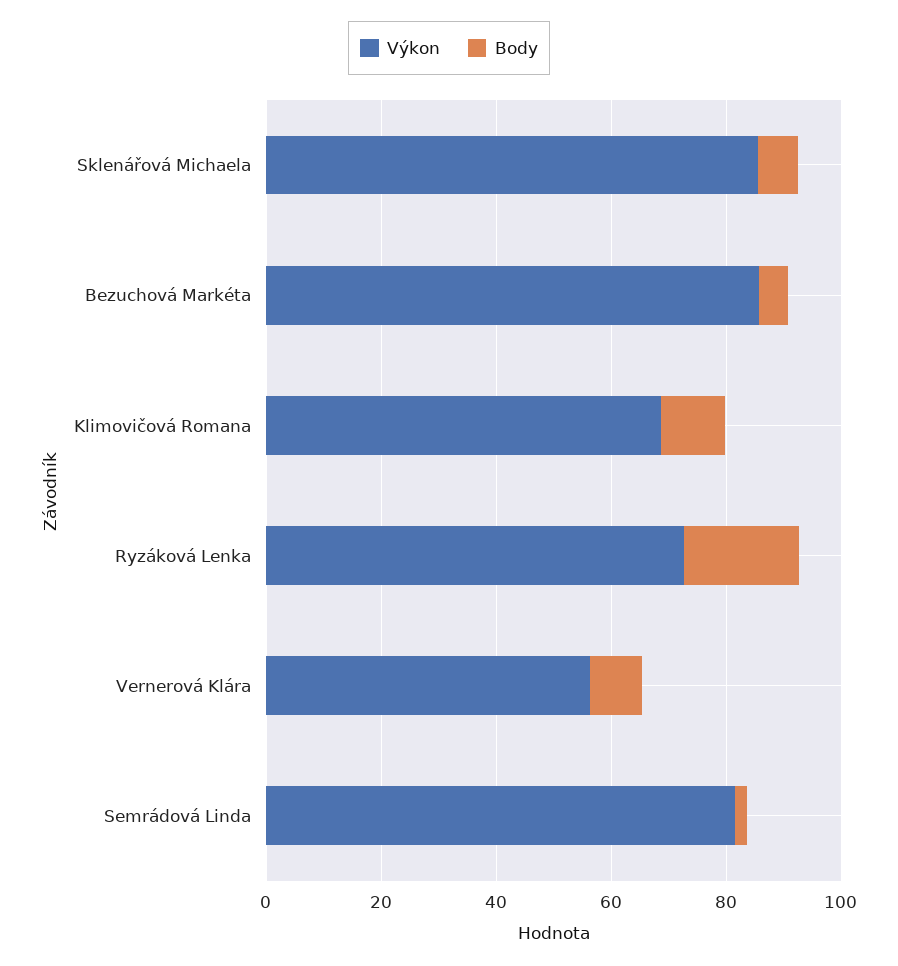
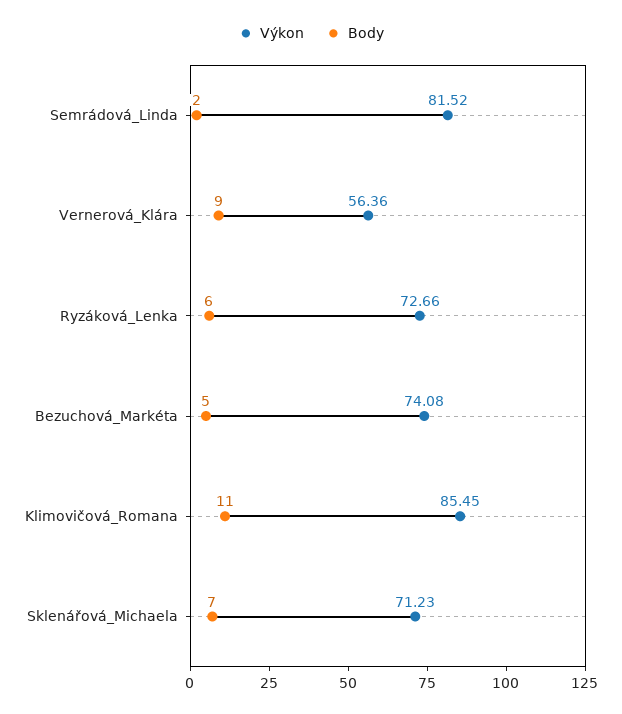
  {
    "Výkon": {
-     "Sklenářová Michaela": 85,
+     "Sklenářová Michaela": 71.23,
-     "Bezuchová Markéta": 85,
+     "Bezuchová Markéta": 74.08,
-     "Klimovičová Romana": 70,
+     "Klimovičová Romana": 85.45,
      "Ryzáková Lenka": 72.66,
      "Vernerová Klára": 56.36,
      "Semrádová Linda": 81.52
    },
    "Body": {
      "Sklenářová Michaela": 7,
      "Bezuchová Markéta": 5,
      "Klimovičová Romana": 11,
-     "Ryzáková Lenka": 20,
+     "Ryzáková Lenka": 6,
      "Vernerová Klára": 9,
      "Semrádová Linda": 2
    }
  }

